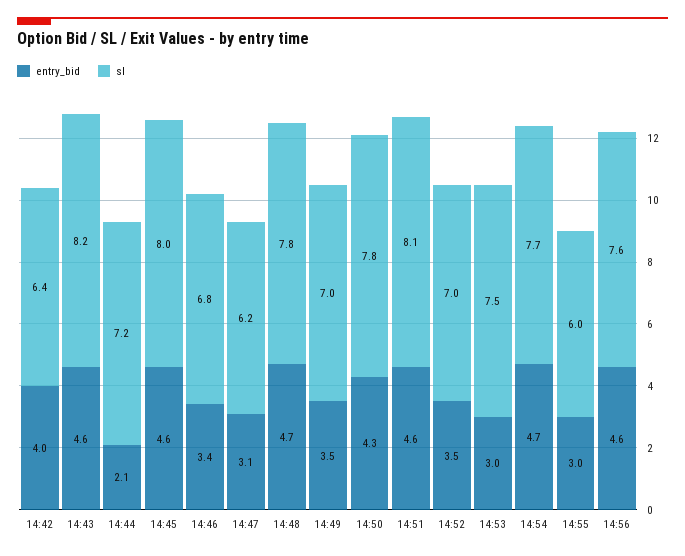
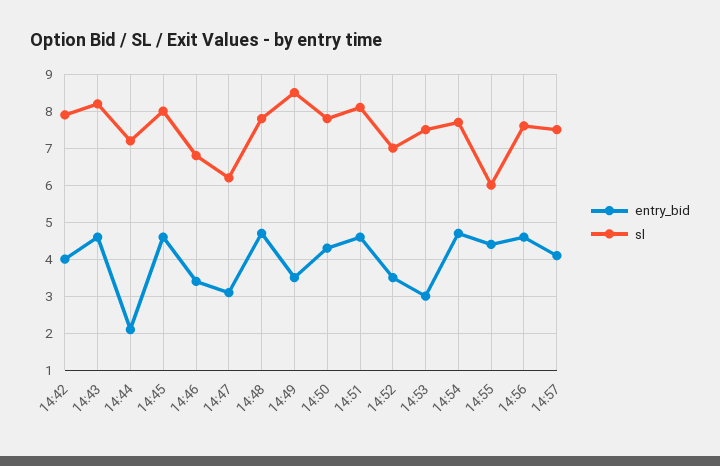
  {
    "entry_bid": {
      "14:42": 4,
      "14:43": 4.6,
      "14:44": 2.1,
      "14:45": 4.6,
      "14:46": 3.4,
      "14:47": 3.1,
      "14:48": 4.7,
      "14:49": 3.5,
      "14:50": 4.3,
      "14:51": 4.6,
      "14:52": 3.5,
      "14:53": 3,
      "14:54": 4.7,
-     "14:55": 3,
+     "14:55": 4.5,
-     "14:56": 4.6
+     "14:56": 4.6,
+     "14:57": 4
    },
    "sl": {
-     "14:42": 6.4,
+     "14:42": 8,
      "14:43": 8.2,
      "14:44": 7.2,
      "14:45": 8,
      "14:46": 6.8,
      "14:47": 6.2,
      "14:48": 7.8,
-     "14:49": 7,
+     "14:49": 8.5,
      "14:50": 7.8,
      "14:51": 8.1,
      "14:52": 7,
      "14:53": 7.5,
      "14:54": 7.7,
      "14:55": 6,
-     "14:56": 7.6
+     "14:56": 7.6,
+     "14:57": 7.5
    }
  }

